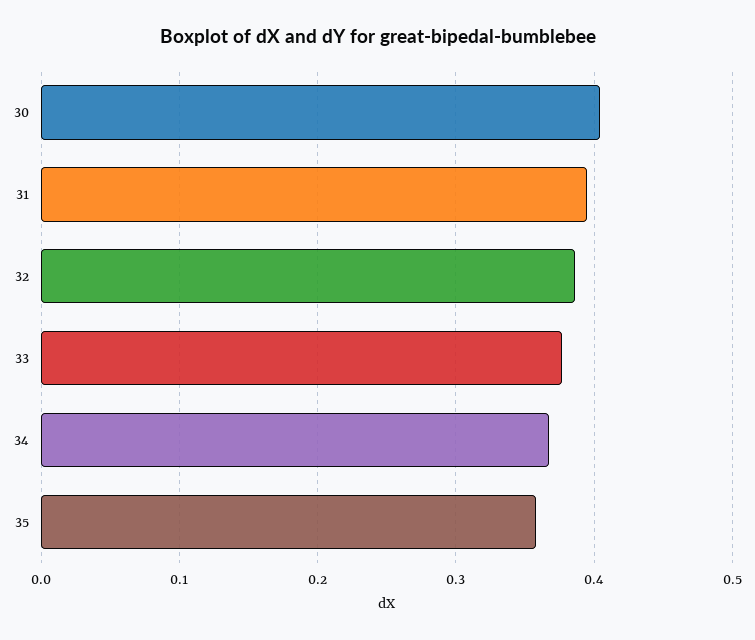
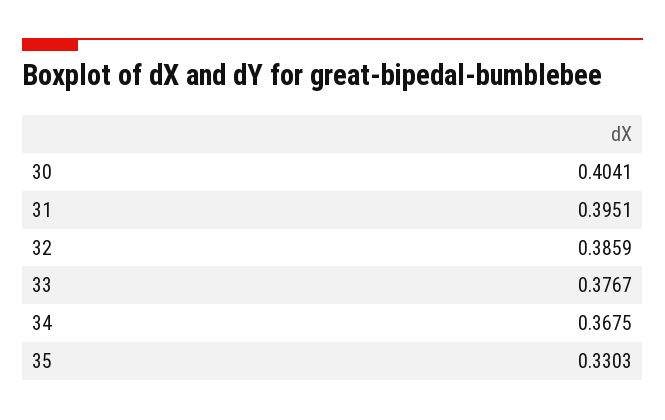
  {
    "30": 0.4041,
    "31": 0.3951,
    "32": 0.3859,
    "33": 0.3767,
    "34": 0.3675,
-   "35": 0.36
+   "35": 0.3303
  }

